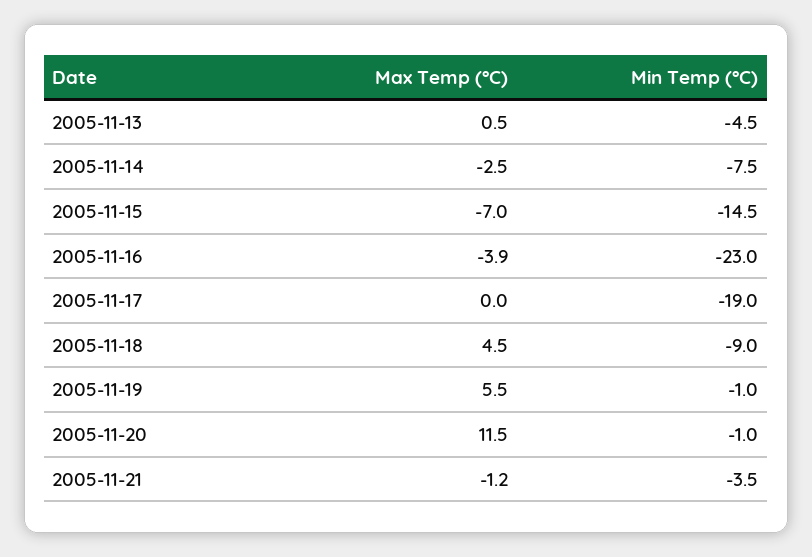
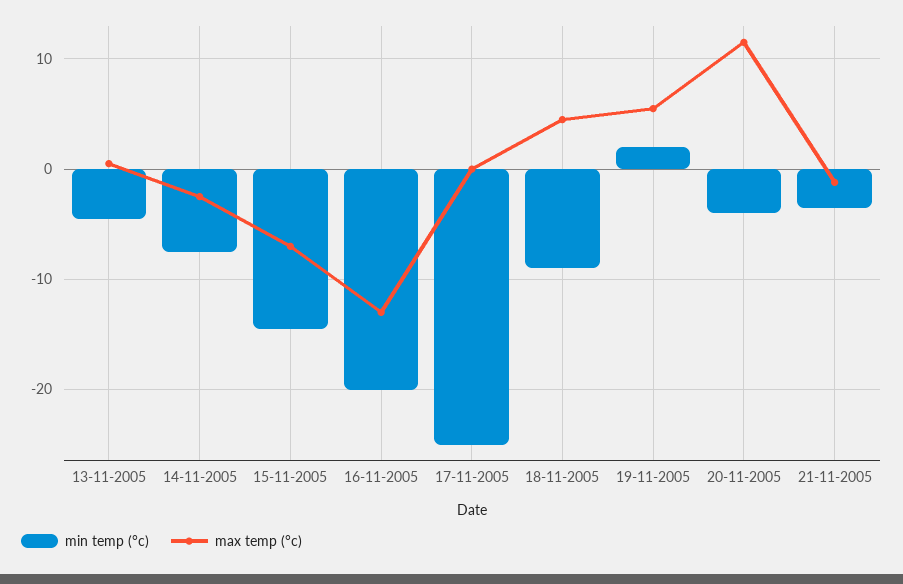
  {
    "Max Temp (°C)": {
      "2005-11-13": 0.5,
      "2005-11-14": -2.5,
      "2005-11-15": -7,
-     "2005-11-16": -3.9,
+     "2005-11-16": -13,
      "2005-11-17": 0,
      "2005-11-18": 4.5,
      "2005-11-19": 5.5,
      "2005-11-20": 11.5,
      "2005-11-21": -1.2
    },
    "Min Temp (°C)": {
      "2005-11-13": -4.5,
      "2005-11-14": -7.5,
      "2005-11-15": -14.5,
-     "2005-11-16": -23,
+     "2005-11-16": -20,
-     "2005-11-17": -19,
+     "2005-11-17": -25,
      "2005-11-18": -9,
-     "2005-11-19": -1,
+     "2005-11-19": 2,
-     "2005-11-20": -1,
+     "2005-11-20": -4,
      "2005-11-21": -3.5
    }
  }

